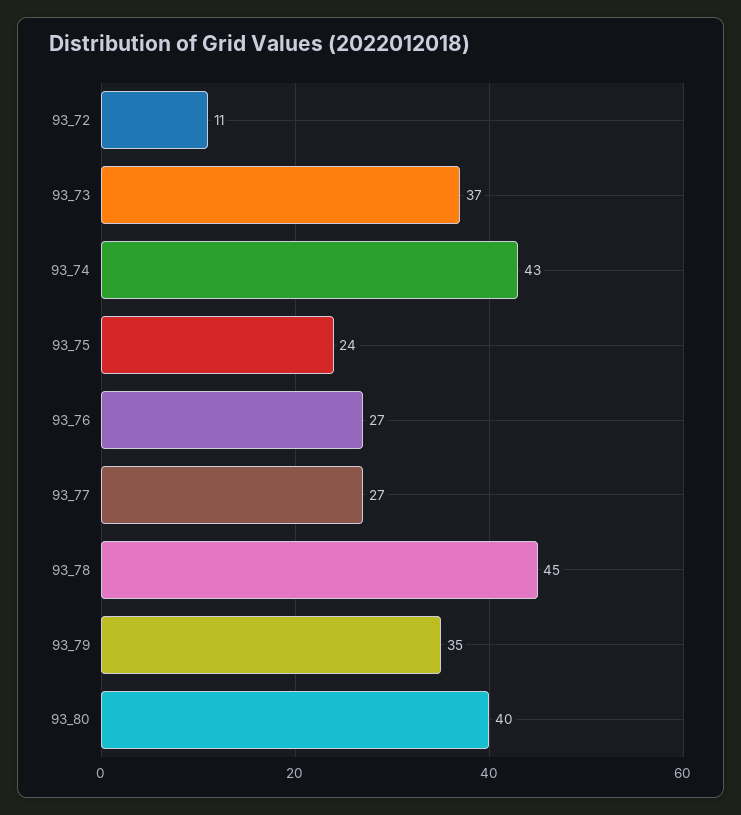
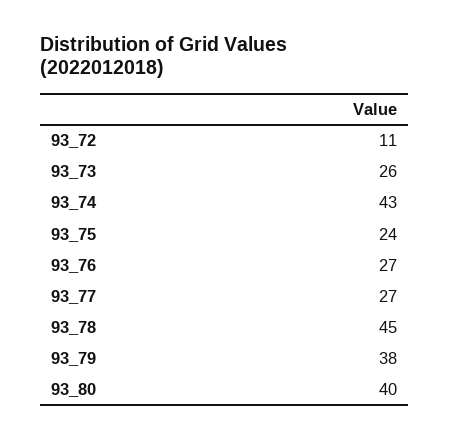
  {
    "93_72": 11,
-   "93_73": 37,
+   "93_73": 26,
    "93_74": 43,
    "93_75": 24,
    "93_76": 27,
    "93_77": 27,
    "93_78": 45,
-   "93_79": 35,
+   "93_79": 38,
    "93_80": 40
  }

